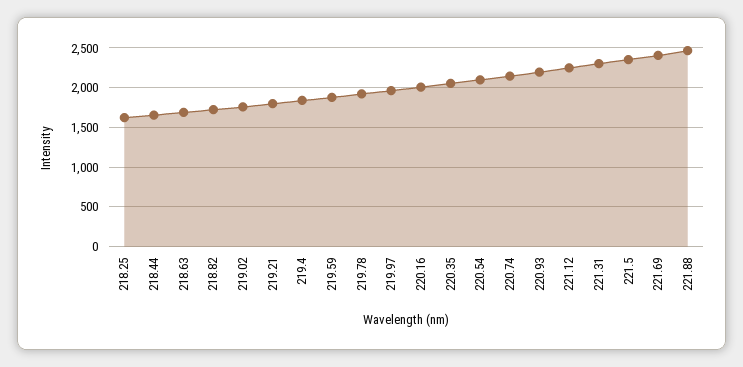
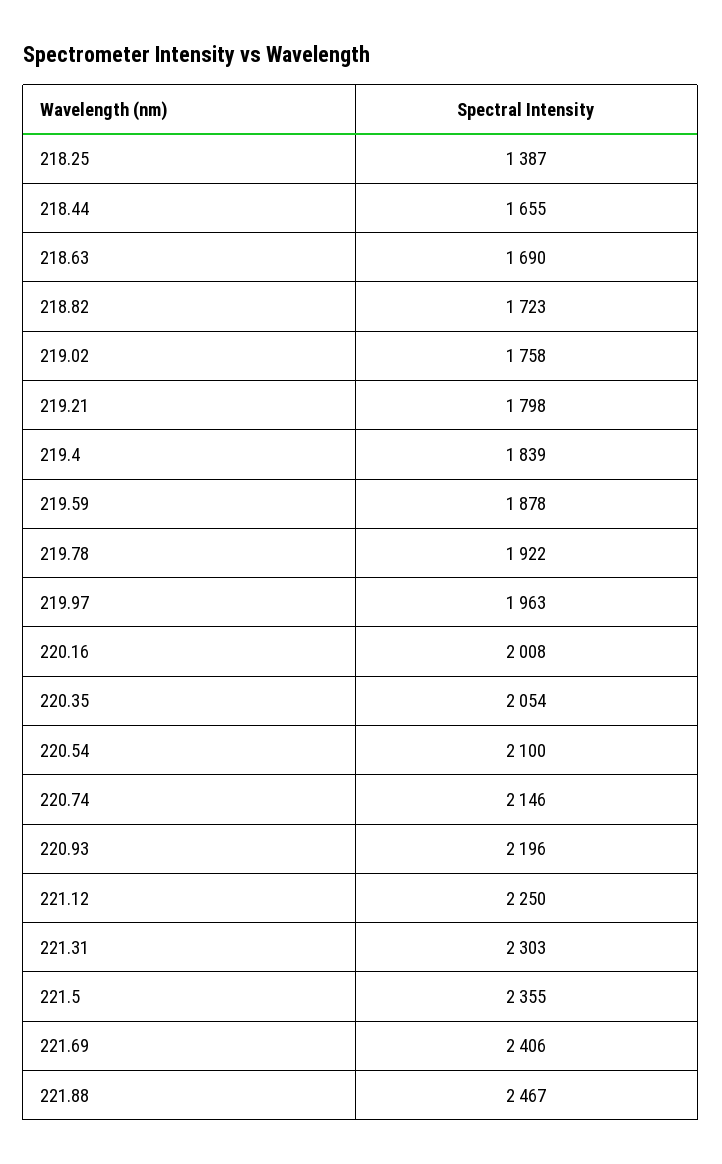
  {
-   "218.25": 1600,
+   "218.25": 1387,
    "218.44": 1655,
    "218.63": 1690,
    "218.82": 1723,
    "219.02": 1758,
    "219.21": 1798,
    "219.4": 1839,
    "219.59": 1878,
    "219.78": 1922,
    "219.97": 1963,
    "220.16": 2008,
    "220.35": 2054,
    "220.54": 2100,
    "220.74": 2146,
    "220.93": 2196,
    "221.12": 2250,
    "221.31": 2303,
    "221.5": 2355,
    "221.69": 2406,
    "221.88": 2467
  }

